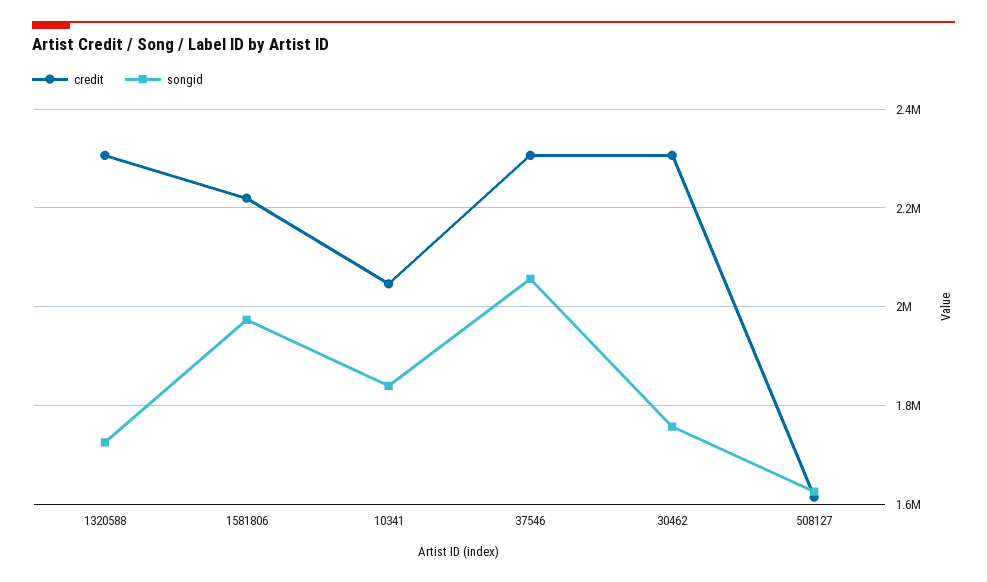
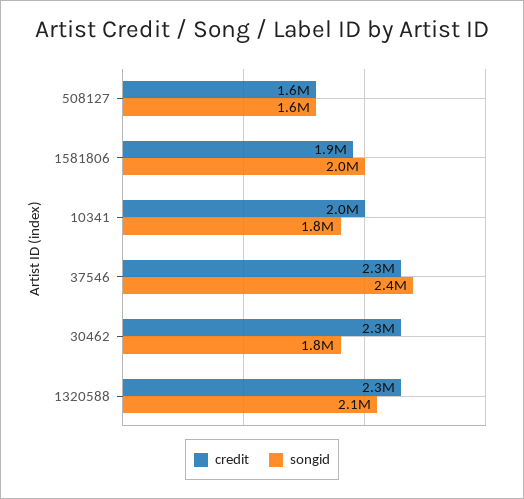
  {
    "credit": {
      "1320588": 2300000,
-     "1581806": 2220000,
+     "1581806": 1900000,
      "10341": 2000000,
      "37546": 2300000,
      "30462": 2300000,
      "508127": 1600000
    },
    "songid": {
-     "1320588": 1720000,
+     "1320588": 2100000,
      "1581806": 2000000,
      "10341": 1800000,
-     "37546": 2060000,
+     "37546": 2400000,
      "30462": 1800000,
      "508127": 1600000
    }
  }

